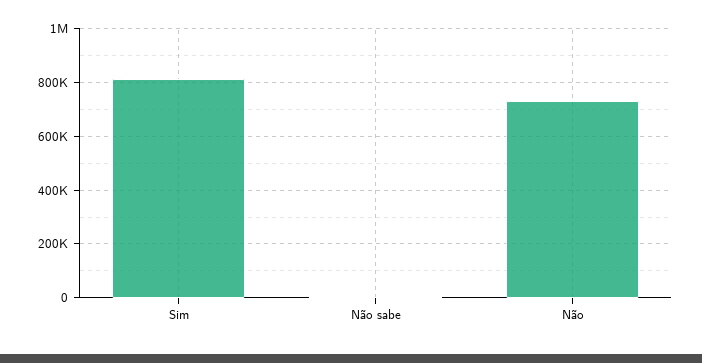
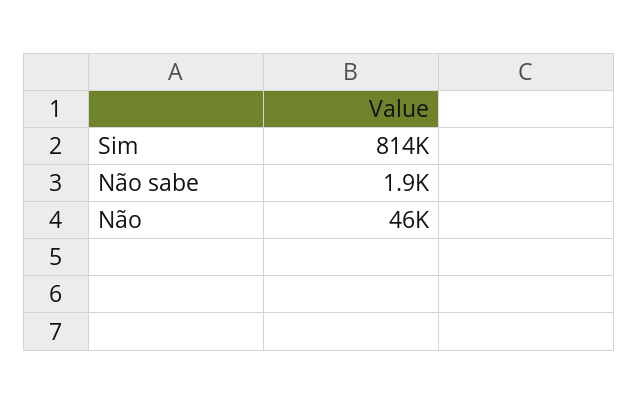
  {
    "Sim": 814000,
    "Não sabe": 1900,
-   "Não": 725000
+   "Não": 46000
  }

